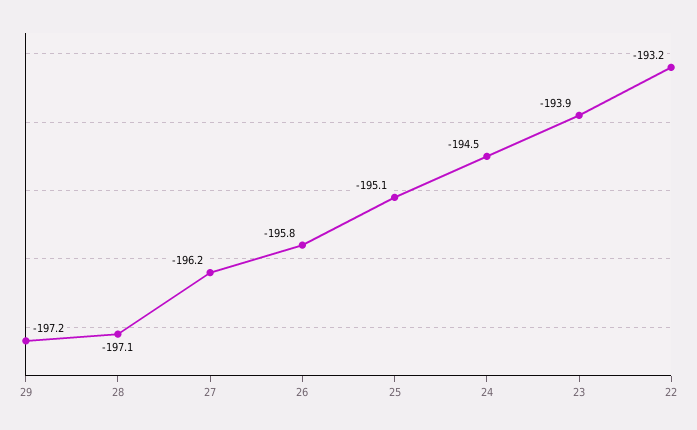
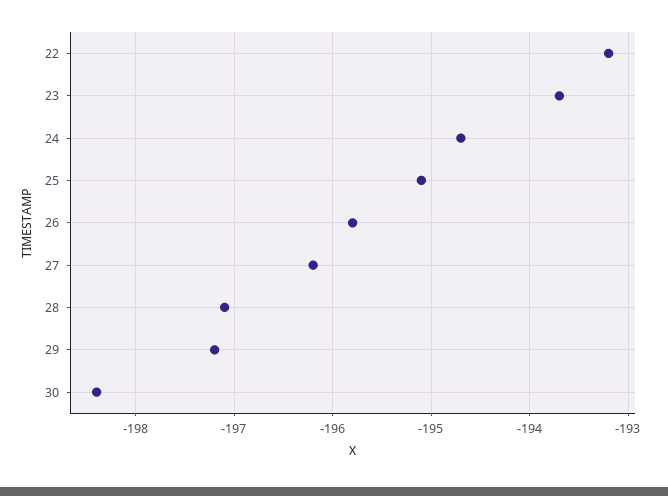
  {
    "29": -197.2,
    "28": -197.1,
    "27": -196.2,
    "26": -195.8,
    "25": -195.1,
-   "24": -194.5,
+   "24": -194.7,
-   "23": -193.9,
+   "23": -193.7,
-   "22": -193.2
+   "22": -193.2,
+   "30": -198.4
  }

